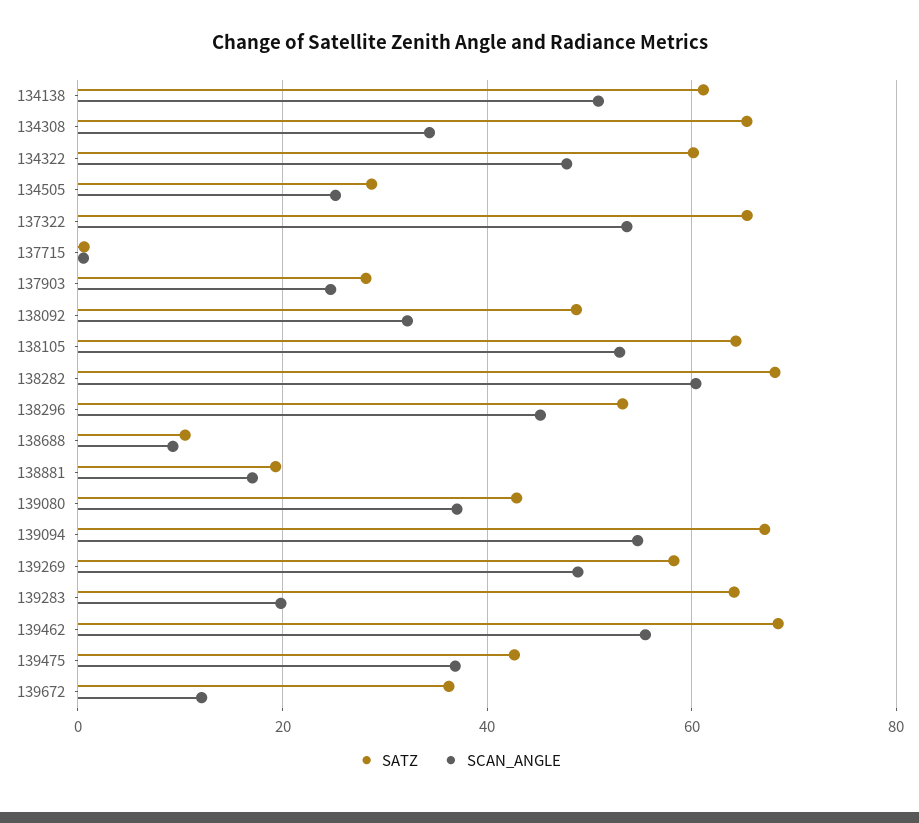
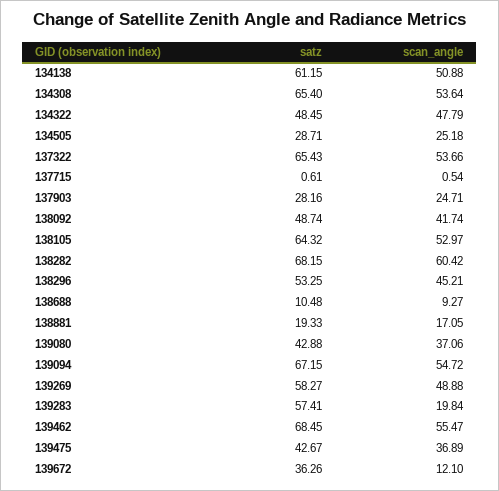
  {
    "SATZ": {
      "134138": 61.15,
      "134308": 65.4,
-     "134322": 60,
+     "134322": 48.45,
      "134505": 28.71,
      "137322": 65.43,
      "137715": 0.61,
      "137903": 28.16,
      "138092": 48.74,
      "138105": 64.32,
      "138282": 68.15,
      "138296": 53.25,
      "138688": 10.48,
      "138881": 19.33,
      "139080": 42.88,
      "139094": 67.15,
      "139269": 58.27,
-     "139283": 64,
+     "139283": 57.41,
      "139462": 68.45,
      "139475": 42.67,
      "139672": 36.26
    },
    "SCAN_ANGLE": {
      "134138": 50.88,
-     "134308": 34,
+     "134308": 53.64,
      "134322": 47.79,
      "134505": 25.18,
      "137322": 53.66,
      "137715": 0.54,
      "137903": 24.71,
-     "138092": 32,
+     "138092": 41.74,
      "138105": 52.97,
      "138282": 60.42,
      "138296": 45.21,
      "138688": 9.27,
      "138881": 17.05,
      "139080": 37.06,
      "139094": 54.72,
      "139269": 48.88,
      "139283": 19.84,
      "139462": 55.47,
      "139475": 36.89,
      "139672": 12.1
    }
  }

